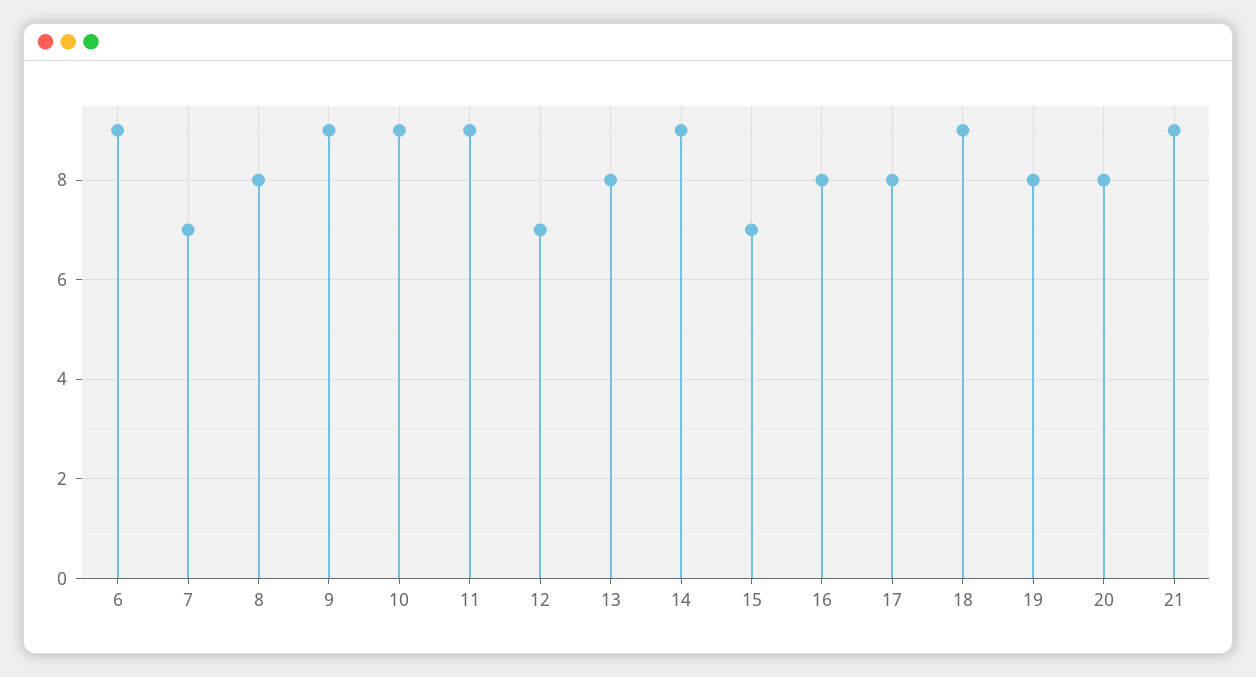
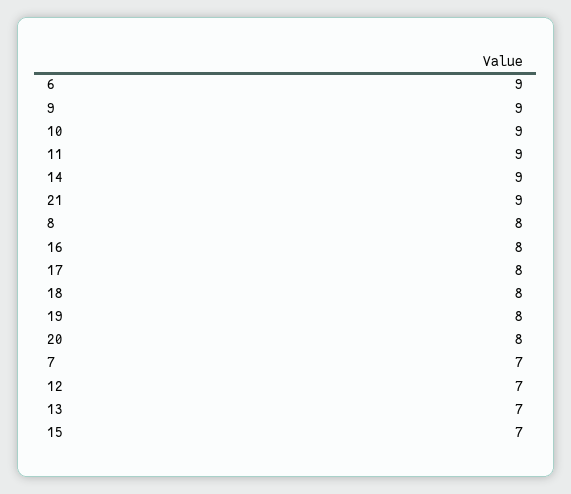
  {
    "6": 9,
    "7": 7,
    "8": 8,
    "9": 9,
    "10": 9,
    "11": 9,
    "12": 7,
-   "13": 8,
+   "13": 7,
    "14": 9,
    "15": 7,
    "16": 8,
    "17": 8,
-   "18": 9,
+   "18": 8,
    "19": 8,
    "20": 8,
    "21": 9
  }

